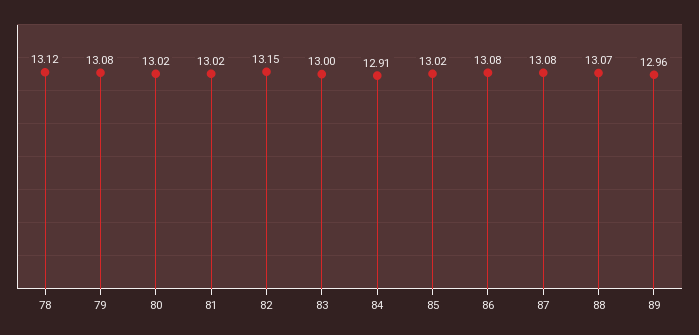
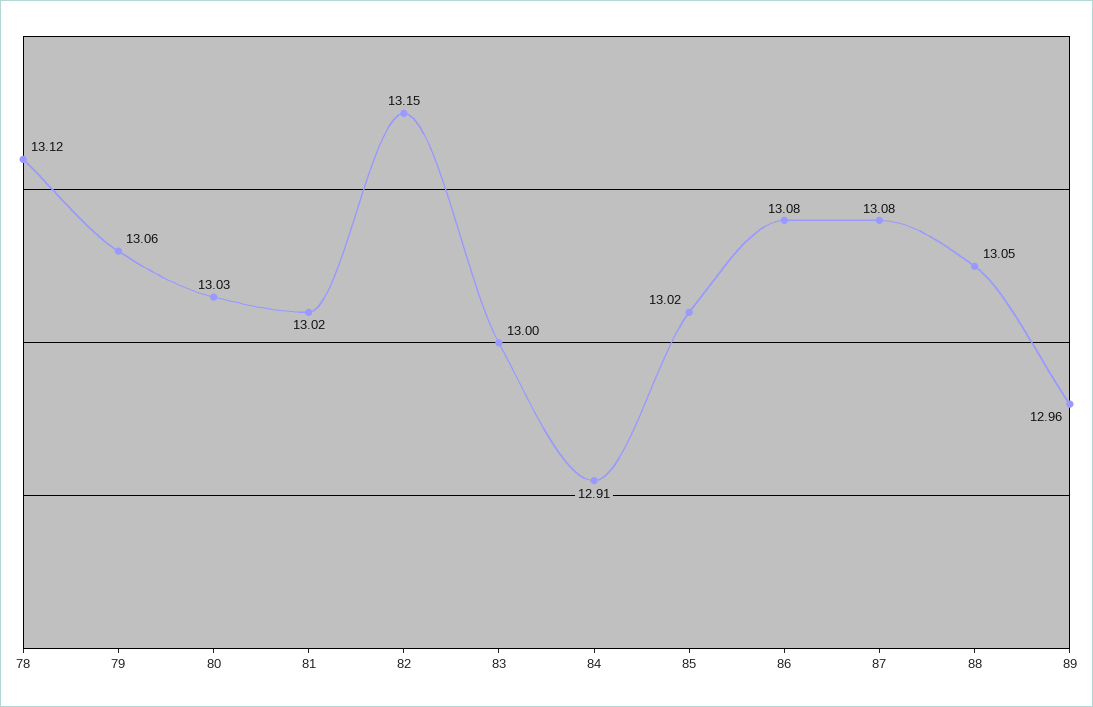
  {
    "78": 13.12,
-   "79": 13.08,
+   "79": 13.06,
-   "80": 13.02,
+   "80": 13.03,
    "81": 13.02,
    "82": 13.15,
    "83": 13,
    "84": 12.91,
    "85": 13.02,
    "86": 13.08,
    "87": 13.08,
-   "88": 13.07,
+   "88": 13.05,
    "89": 12.96
  }

